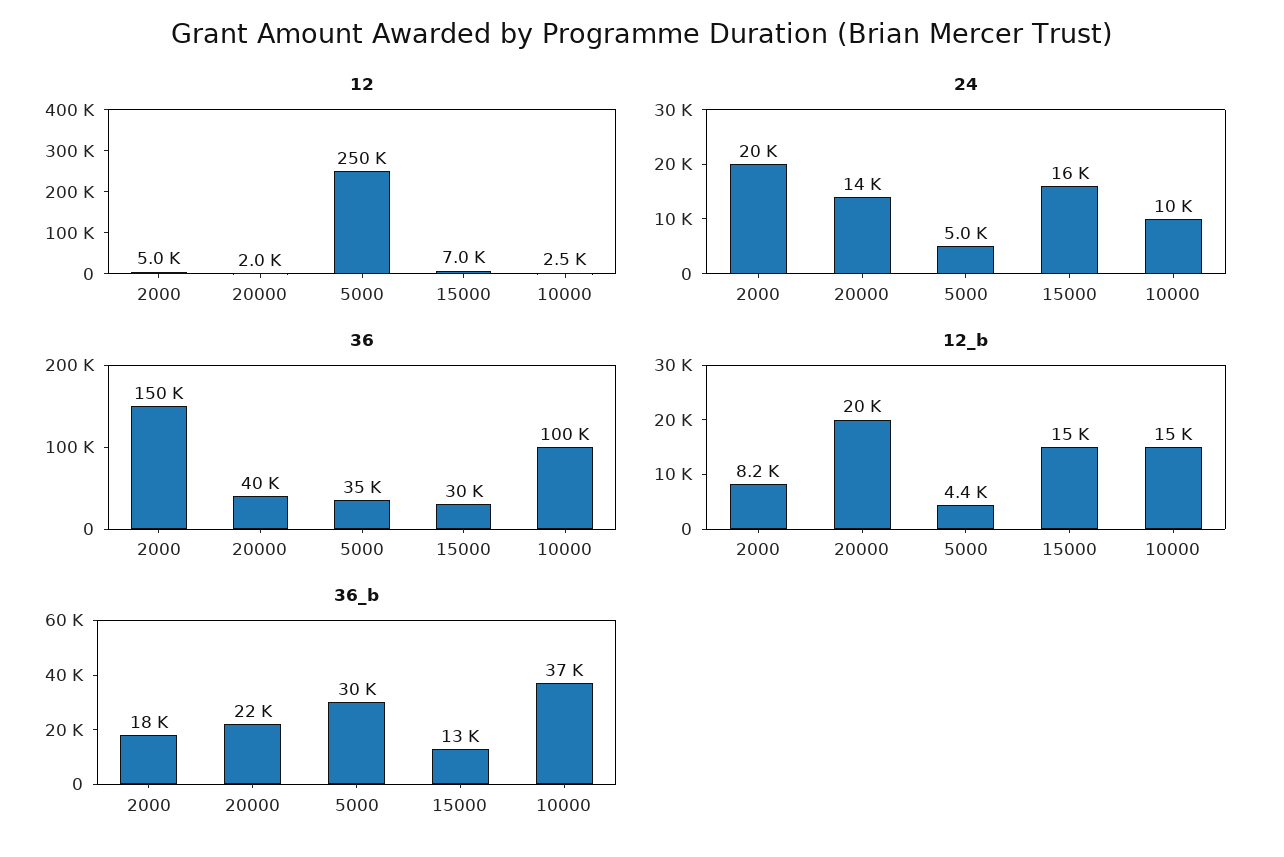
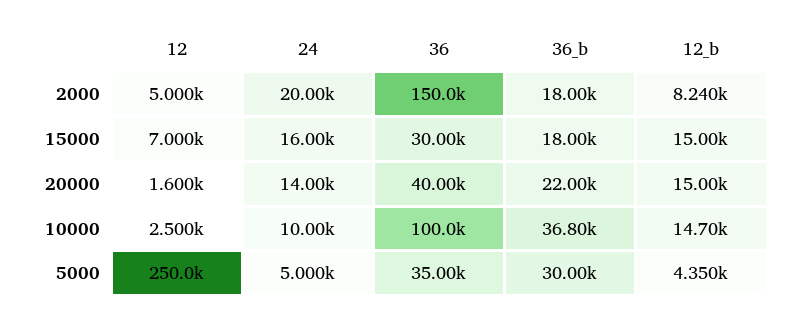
  {
    "12": {
      "2000": 5000,
-     "20000": 2000,
+     "20000": 1600,
      "5000": 250000,
      "15000": 7000,
      "10000": 2500
    },
    "24": {
      "2000": 20000,
      "20000": 14000,
      "5000": 5000,
      "15000": 16000,
      "10000": 10000
    },
    "36": {
      "2000": 150000,
      "20000": 40000,
      "5000": 35000,
      "15000": 30000,
      "10000": 100000
    },
    "12_b": {
      "2000": 8240,
-     "20000": 20000,
+     "20000": 15000,
      "5000": 4350,
      "15000": 15000,
      "10000": 14700
    },
    "36_b": {
      "2000": 18000,
      "20000": 22000,
      "5000": 30000,
-     "15000": 13000,
+     "15000": 18000,
      "10000": 36800
    }
  }

